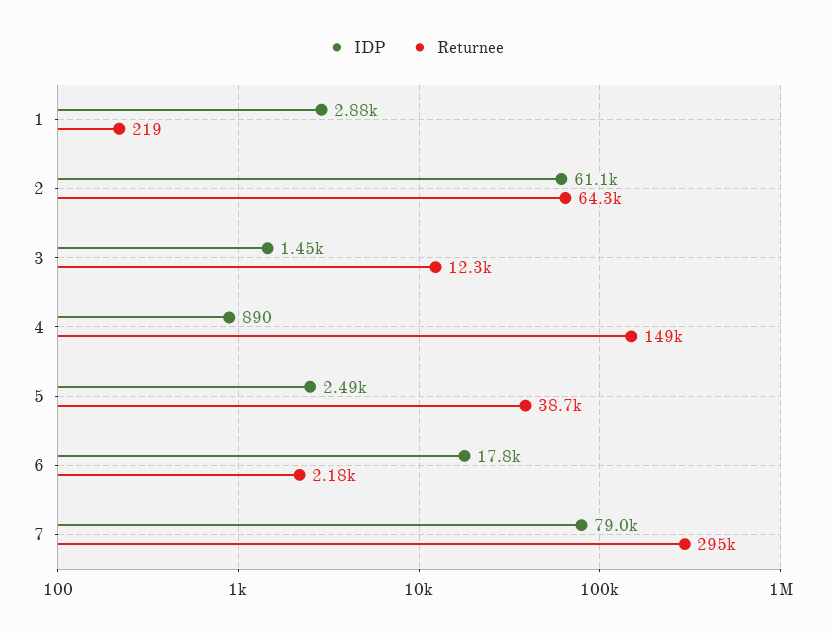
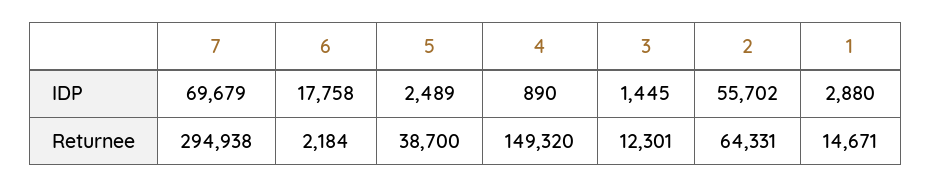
  {
    "IDP": {
      "1": 2880,
-     "2": 61100,
+     "2": 55702,
      "3": 1445,
      "4": 890,
      "5": 2489,
      "6": 17758,
-     "7": 79000
+     "7": 69679
    },
    "Returnee": {
-     "1": 219,
+     "1": 14671,
      "2": 64331,
      "3": 12301,
      "4": 149320,
      "5": 38700,
      "6": 2184,
      "7": 294938
    }
  }

